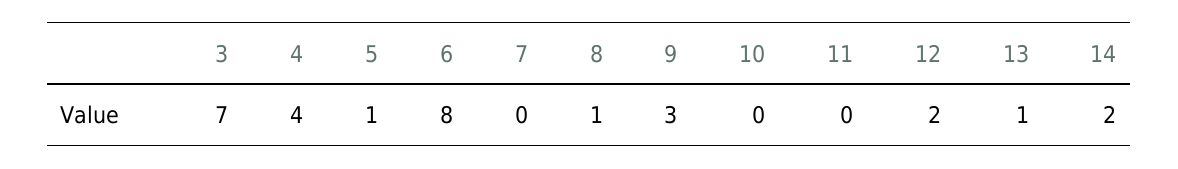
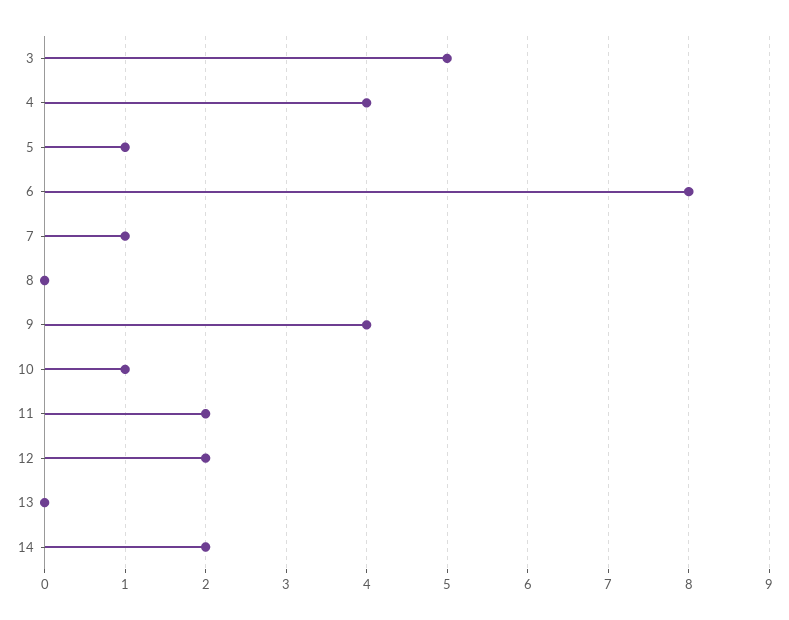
  {
-   "3": 7,
+   "3": 5,
    "4": 4,
    "5": 1,
    "6": 8,
-   "7": 0,
+   "7": 1,
-   "8": 1,
+   "8": 0,
-   "9": 3,
+   "9": 4,
-   "10": 0,
+   "10": 1,
-   "11": 0,
+   "11": 2,
    "12": 2,
-   "13": 1,
+   "13": 0,
    "14": 2
  }

